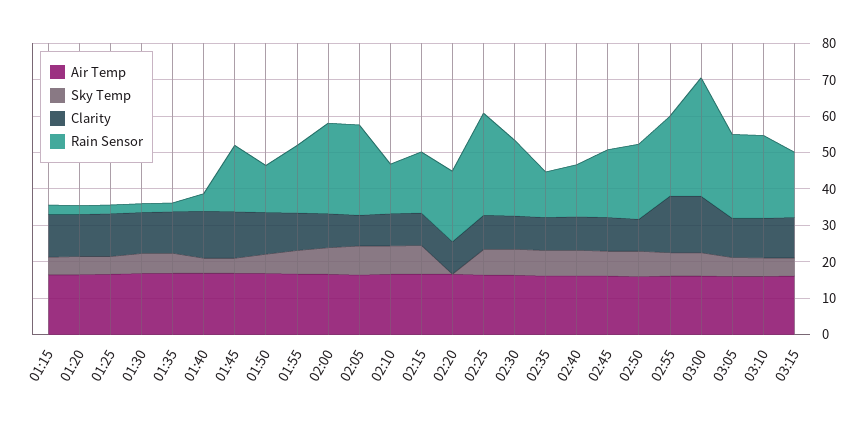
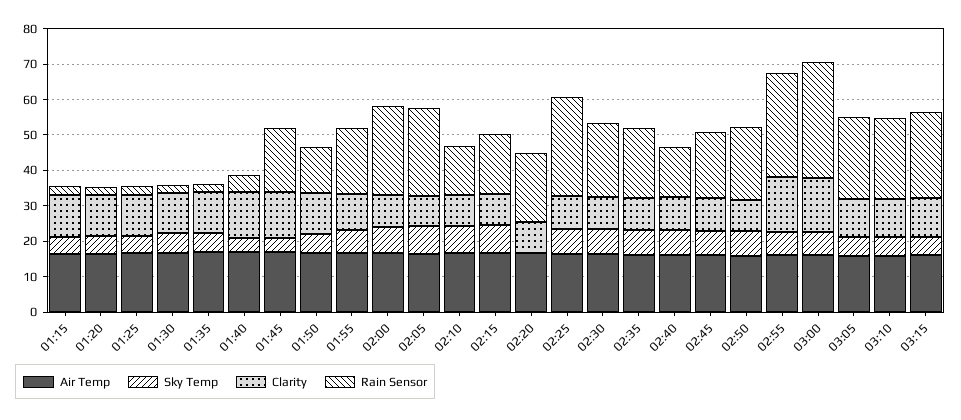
  {
    "Air Temp": {
      "01:15": 17.5,
      "01:20": 17.5,
      "01:25": 17.5,
      "01:30": 17.5,
      "01:35": 17.5,
      "01:40": 17.5,
      "01:45": 17.5,
      "01:50": 17.5,
      "01:55": 17.5,
      "02:00": 17.5,
      "02:05": 17.5,
      "02:10": 17.5,
      "02:15": 17.5,
      "02:20": 17.5,
      "02:25": 17.5,
      "02:30": 17.5,
      "02:35": 15,
      "02:40": 15,
      "02:45": 15,
      "02:50": 15,
      "02:55": 15,
      "03:00": 15,
      "03:05": 15,
      "03:10": 15,
      "03:15": 15
    },
    "Sky Temp": {
      "01:15": 5,
      "01:20": 5,
      "01:25": 5,
      "01:30": 5,
      "01:35": 5,
      "01:40": 5,
      "01:45": 5,
      "01:50": 5,
      "01:55": 7.5,
      "02:00": 7.5,
      "02:05": 7.5,
      "02:10": 7.5,
      "02:15": 7.5,
      "02:20": 0,
      "02:25": 7.5,
      "02:30": 7.5,
      "02:35": 7.5,
      "02:40": 7.5,
      "02:45": 7.5,
      "02:50": 7.5,
      "02:55": 7.5,
      "03:00": 7.5,
      "03:05": 5,
      "03:10": 5,
      "03:15": 5
    },
    "Clarity": {
      "01:15": 12.5,
      "01:20": 12.5,
      "01:25": 12.5,
      "01:30": 12.5,
      "01:35": 12.5,
      "01:40": 12.5,
      "01:45": 12.5,
      "01:50": 12.5,
      "01:55": 10,
      "02:00": 10,
      "02:05": 7.5,
      "02:10": 10,
      "02:15": 10,
      "02:20": 10,
      "02:25": 10,
      "02:30": 10,
      "02:35": 10,
      "02:40": 10,
      "02:45": 10,
      "02:50": 10,
      "02:55": 15,
      "03:00": 15,
      "03:05": 10,
      "03:10": 10,
      "03:15": 10
    },
    "Rain Sensor": {
      "01:15": 2.5,
      "01:20": 2.5,
      "01:25": 2.5,
      "01:30": 2.5,
      "01:35": 2.5,
      "01:40": 5,
      "01:45": 17.5,
      "01:50": 12.5,
      "01:55": 17.5,
      "02:00": 25,
      "02:05": 25,
      "02:10": 12.5,
      "02:15": 17.5,
      "02:20": 20,
      "02:25": 27.5,
      "02:30": 20,
-     "02:35": 12.5,
+     "02:35": 20,
      "02:40": 15,
      "02:45": 17.5,
      "02:50": 20,
-     "02:55": 22.5,
+     "02:55": 30,
      "03:00": 32.5,
      "03:05": 22.5,
      "03:10": 22.5,
-     "03:15": 17.5
+     "03:15": 25
    }
  }

